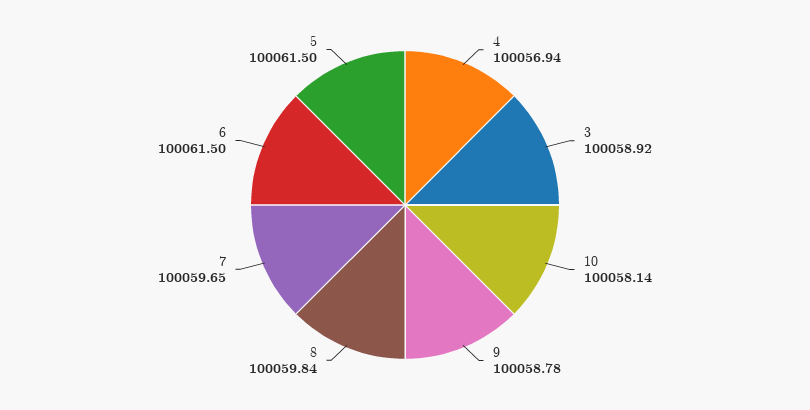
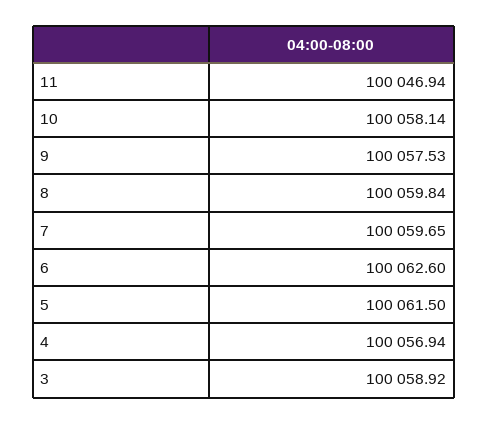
  {
    "4": 100056.94,
    "3": 100058.92,
    "10": 100058.14,
-   "9": 100058.78,
+   "9": 100057.53,
    "8": 100059.84,
    "7": 100059.65,
-   "6": 100061.5,
+   "6": 100062.6,
-   "5": 100061.5
+   "5": 100061.5,
+   "11": 100046.94
  }

